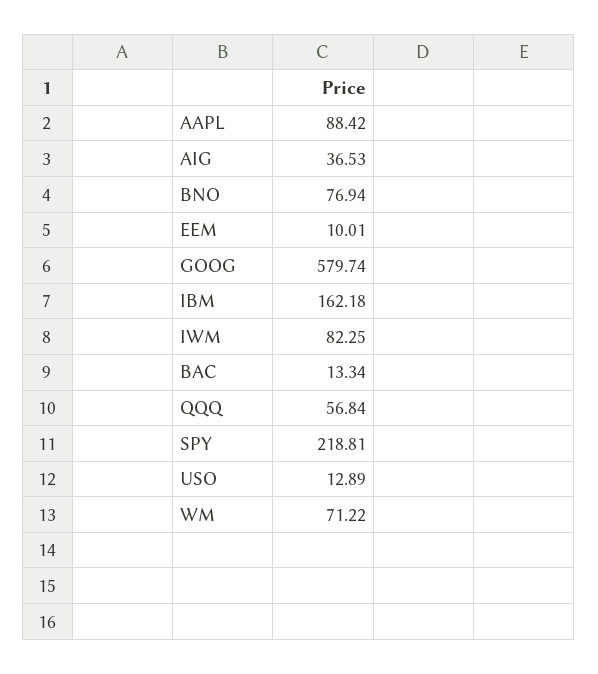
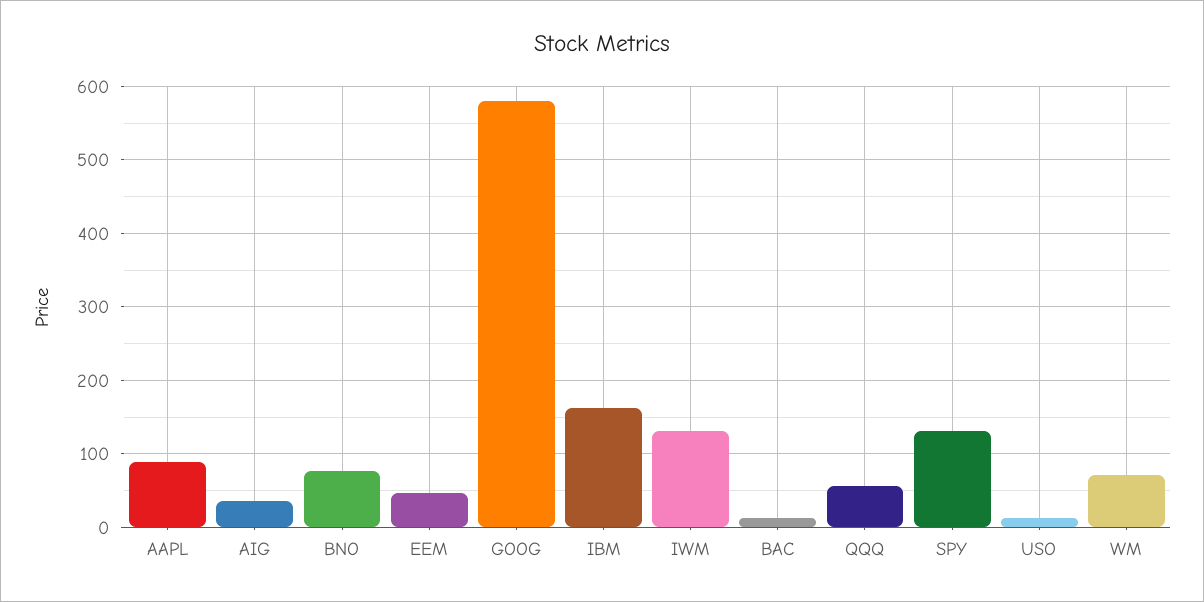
  {
    "AAPL": 88.42,
    "AIG": 36.53,
    "BNO": 76.94,
-   "EEM": 10.01,
+   "EEM": 50,
    "GOOG": 579.74,
    "IBM": 162.18,
-   "IWM": 82.25,
+   "IWM": 130,
    "BAC": 13.34,
    "QQQ": 56.84,
-   "SPY": 218.81,
+   "SPY": 130,
    "USO": 12.89,
    "WM": 71.22
  }

